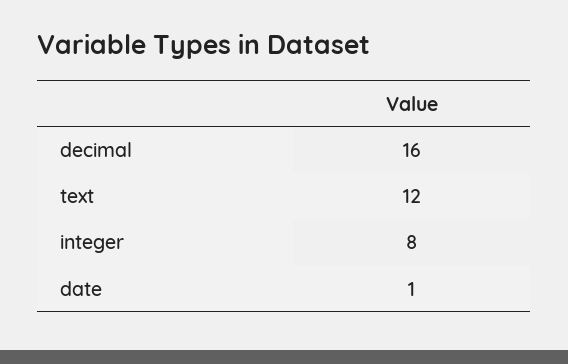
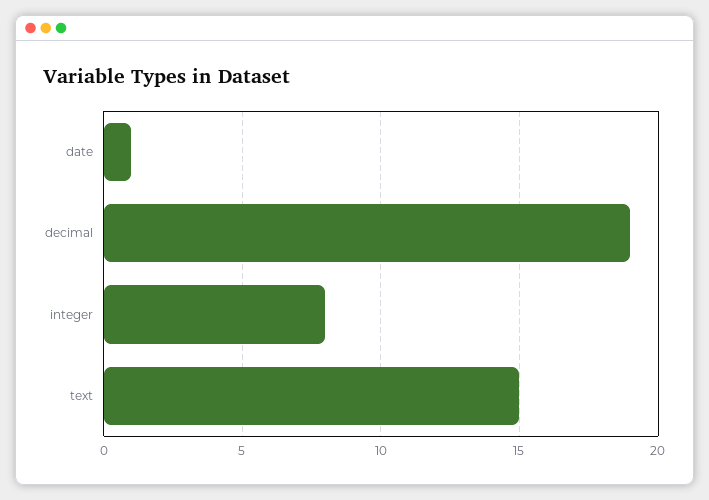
  {
-   "decimal": 16,
+   "decimal": 19,
-   "text": 12,
+   "text": 15,
    "integer": 8,
    "date": 1
  }

